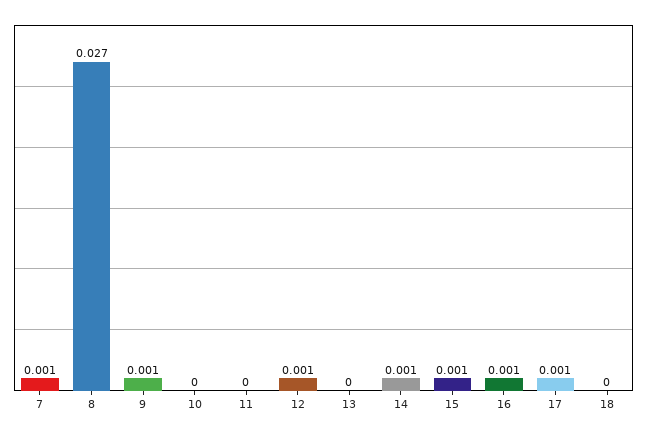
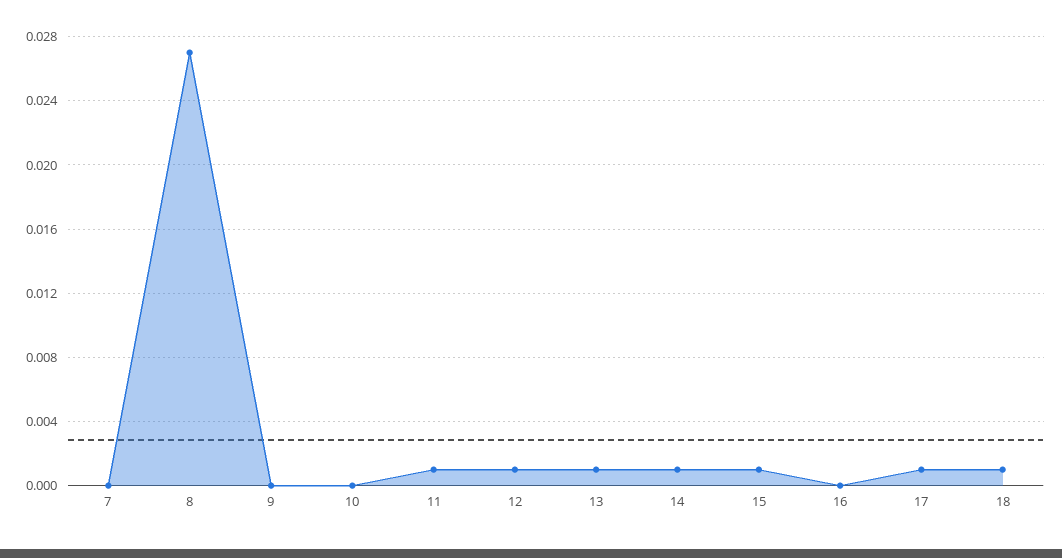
  {
-   "7": 0.001,
+   "7": 0,
    "8": 0.027,
-   "9": 0.001,
+   "9": 0,
    "10": 0,
-   "11": 0,
+   "11": 0.001,
    "12": 0.001,
-   "13": 0,
+   "13": 0.001,
    "14": 0.001,
    "15": 0.001,
-   "16": 0.001,
+   "16": 0,
    "17": 0.001,
-   "18": 0
+   "18": 0.001
  }

